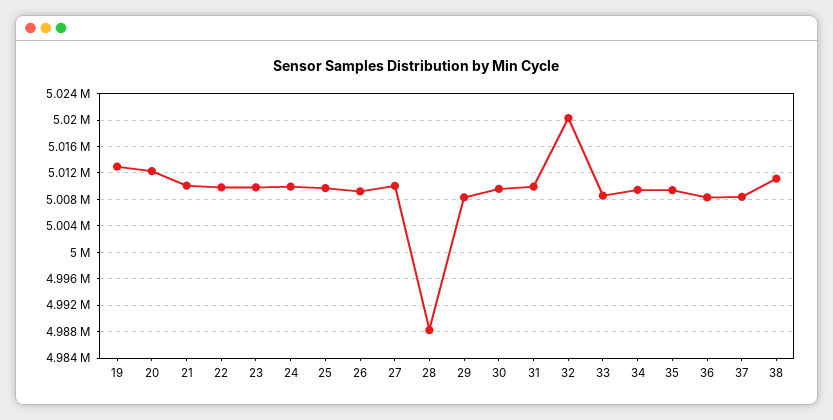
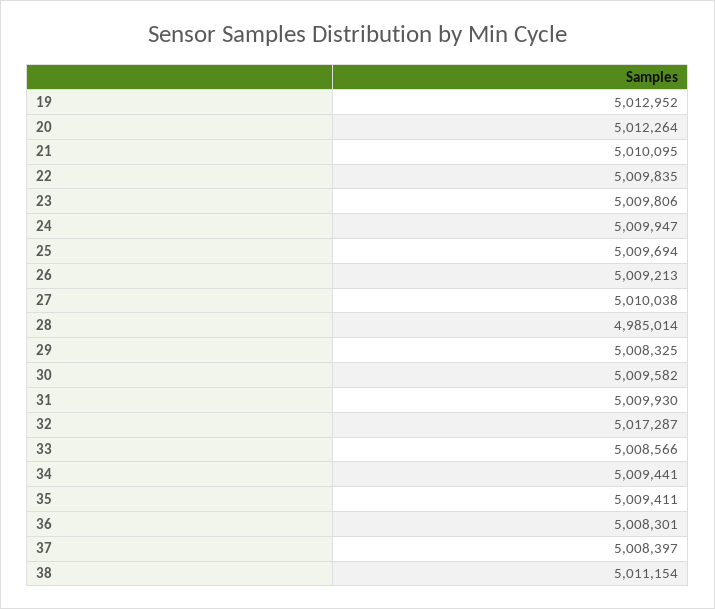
  {
    "19": 5012952,
    "20": 5012264,
    "21": 5010095,
    "22": 5009835,
    "23": 5009806,
    "24": 5009947,
    "25": 5009694,
    "26": 5009213,
    "27": 5010038,
-   "28": 4988000,
+   "28": 4985014,
    "29": 5008325,
    "30": 5009582,
    "31": 5009930,
-   "32": 5020000,
+   "32": 5017287,
    "33": 5008566,
    "34": 5009441,
    "35": 5009411,
    "36": 5008301,
    "37": 5008397,
    "38": 5011154
  }

